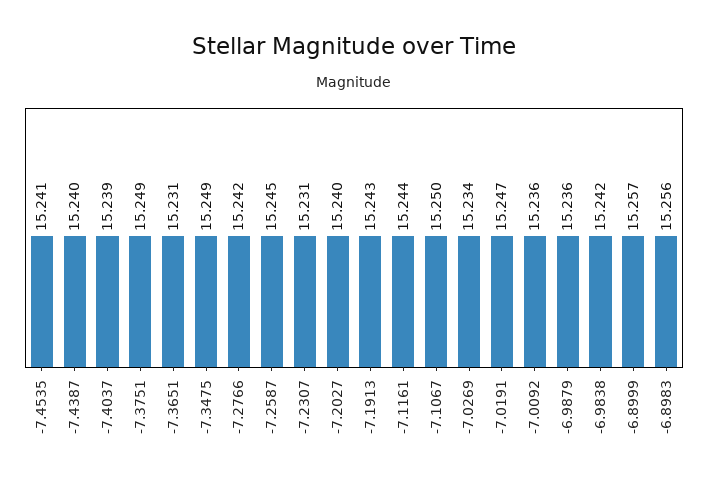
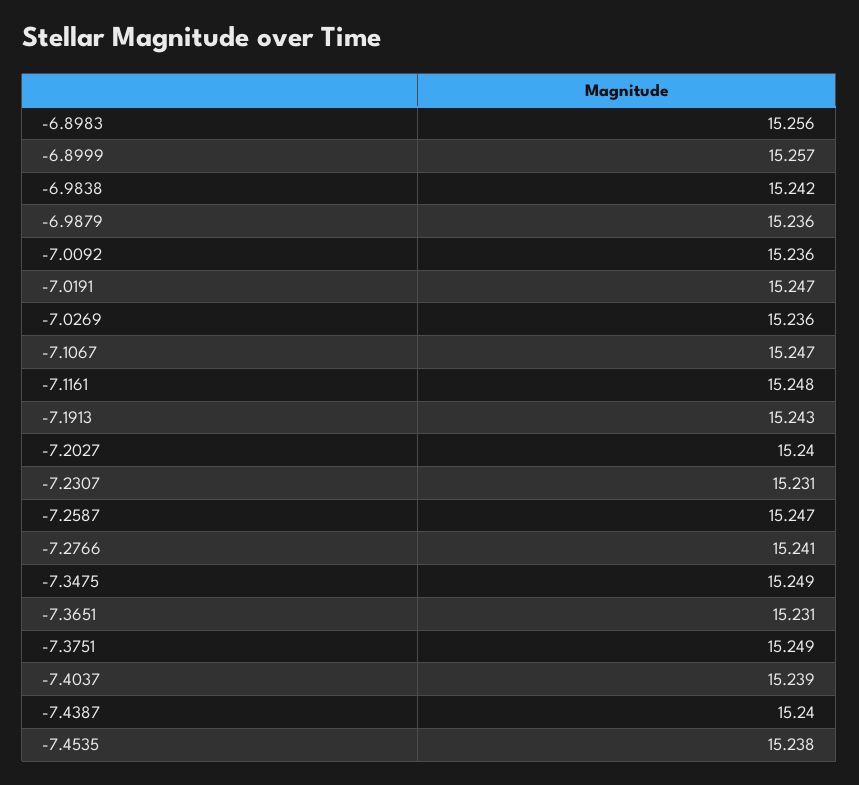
  {
-   "-7.4535": 15.241,
+   "-7.4535": 15.238,
    "-7.4387": 15.24,
    "-7.4037": 15.239,
    "-7.3751": 15.249,
    "-7.3651": 15.231,
    "-7.3475": 15.249,
-   "-7.2766": 15.242,
+   "-7.2766": 15.241,
-   "-7.2587": 15.245,
+   "-7.2587": 15.247,
    "-7.2307": 15.231,
    "-7.2027": 15.24,
    "-7.1913": 15.243,
-   "-7.1161": 15.244,
+   "-7.1161": 15.248,
-   "-7.1067": 15.25,
+   "-7.1067": 15.247,
-   "-7.0269": 15.234,
+   "-7.0269": 15.236,
    "-7.0191": 15.247,
    "-7.0092": 15.236,
    "-6.9879": 15.236,
    "-6.9838": 15.242,
    "-6.8999": 15.257,
    "-6.8983": 15.256
  }

